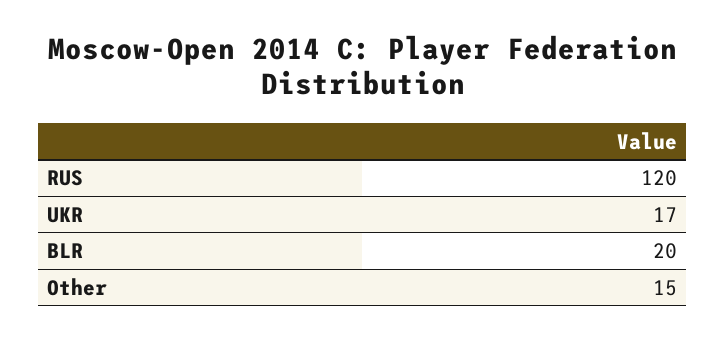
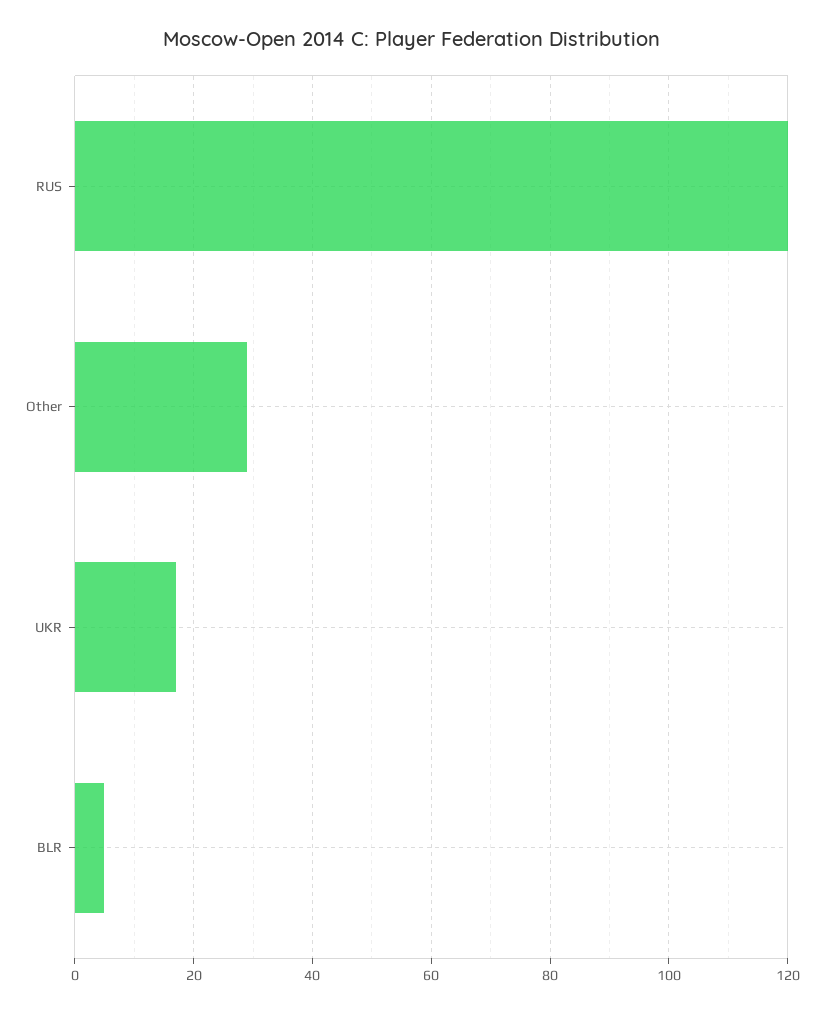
  {
    "RUS": 120,
    "UKR": 17,
-   "BLR": 20,
+   "BLR": 5,
-   "Other": 15
+   "Other": 30
  }

